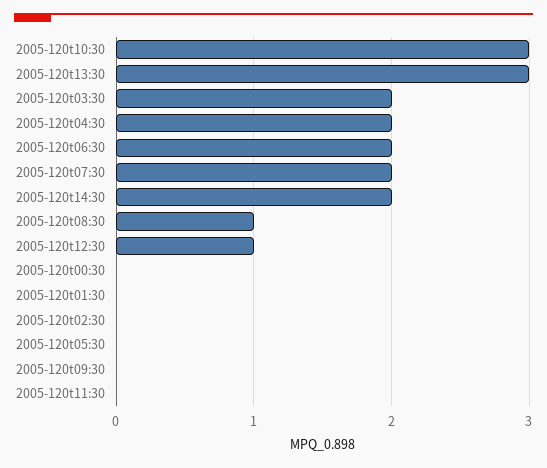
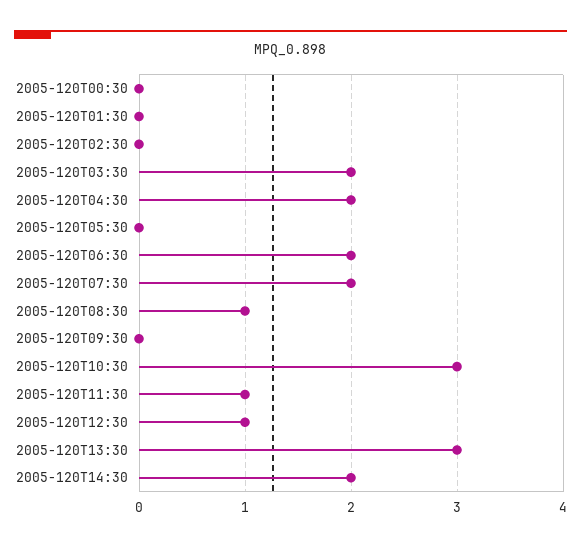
  {
    "2005-120t10:30": 3,
    "2005-120t13:30": 3,
    "2005-120t03:30": 2,
    "2005-120t04:30": 2,
    "2005-120t06:30": 2,
    "2005-120t07:30": 2,
    "2005-120t14:30": 2,
    "2005-120t08:30": 1,
    "2005-120t12:30": 1,
    "2005-120t00:30": 0,
    "2005-120t01:30": 0,
    "2005-120t02:30": 0,
    "2005-120t05:30": 0,
    "2005-120t09:30": 0,
-   "2005-120t11:30": 0
+   "2005-120t11:30": 1
  }

